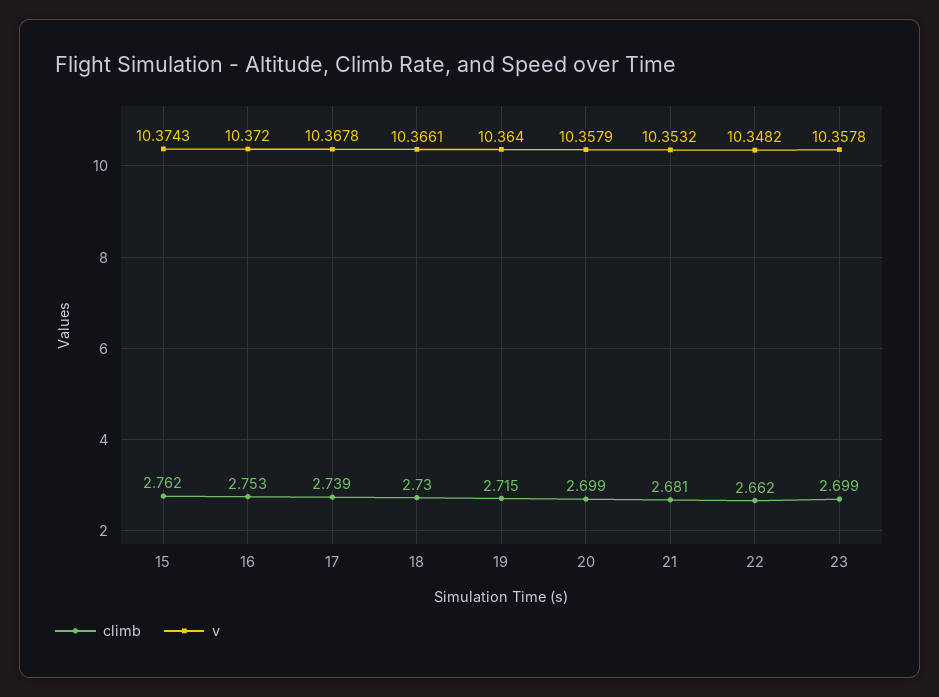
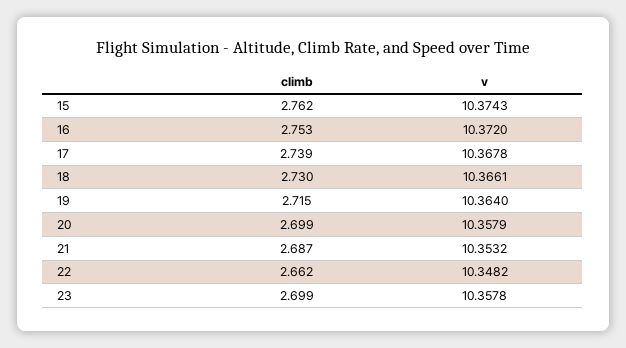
  {
    "climb": {
      "15": 2.762,
      "16": 2.753,
      "17": 2.739,
      "18": 2.73,
      "19": 2.715,
      "20": 2.699,
-     "21": 2.681,
+     "21": 2.687,
      "22": 2.662,
      "23": 2.699
    },
    "v": {
      "15": 10.3743,
      "16": 10.372,
      "17": 10.3678,
      "18": 10.3661,
      "19": 10.364,
      "20": 10.3579,
      "21": 10.3532,
      "22": 10.3482,
      "23": 10.3578
    }
  }

